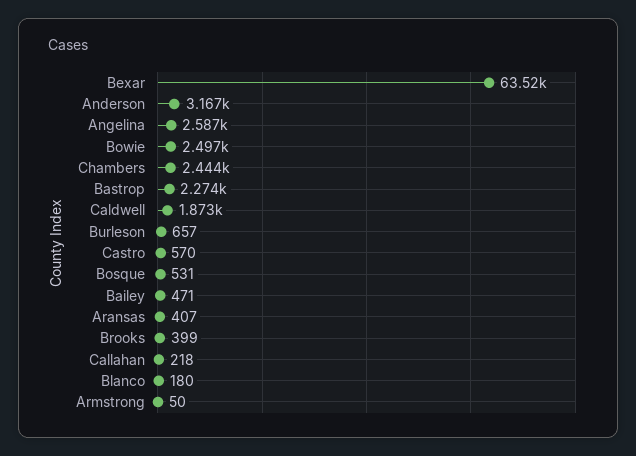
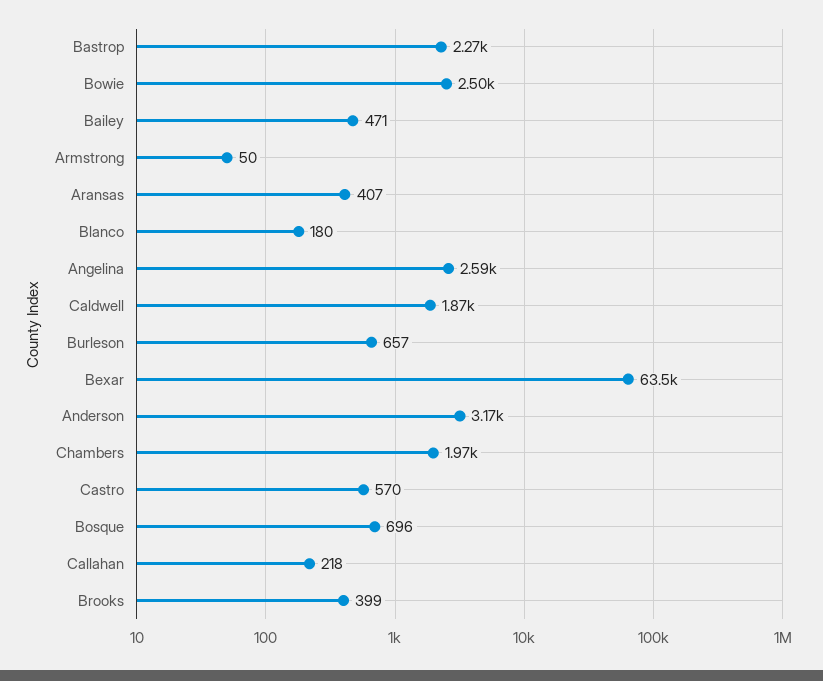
  {
    "Bexar": 63520,
    "Anderson": 3167,
    "Angelina": 2587,
    "Bowie": 2497,
-   "Chambers": 2444,
+   "Chambers": 1970,
    "Bastrop": 2274,
    "Caldwell": 1873,
    "Burleson": 657,
    "Castro": 570,
-   "Bosque": 531,
+   "Bosque": 696,
    "Bailey": 471,
    "Aransas": 407,
    "Brooks": 399,
    "Callahan": 218,
    "Blanco": 180,
    "Armstrong": 50
  }

